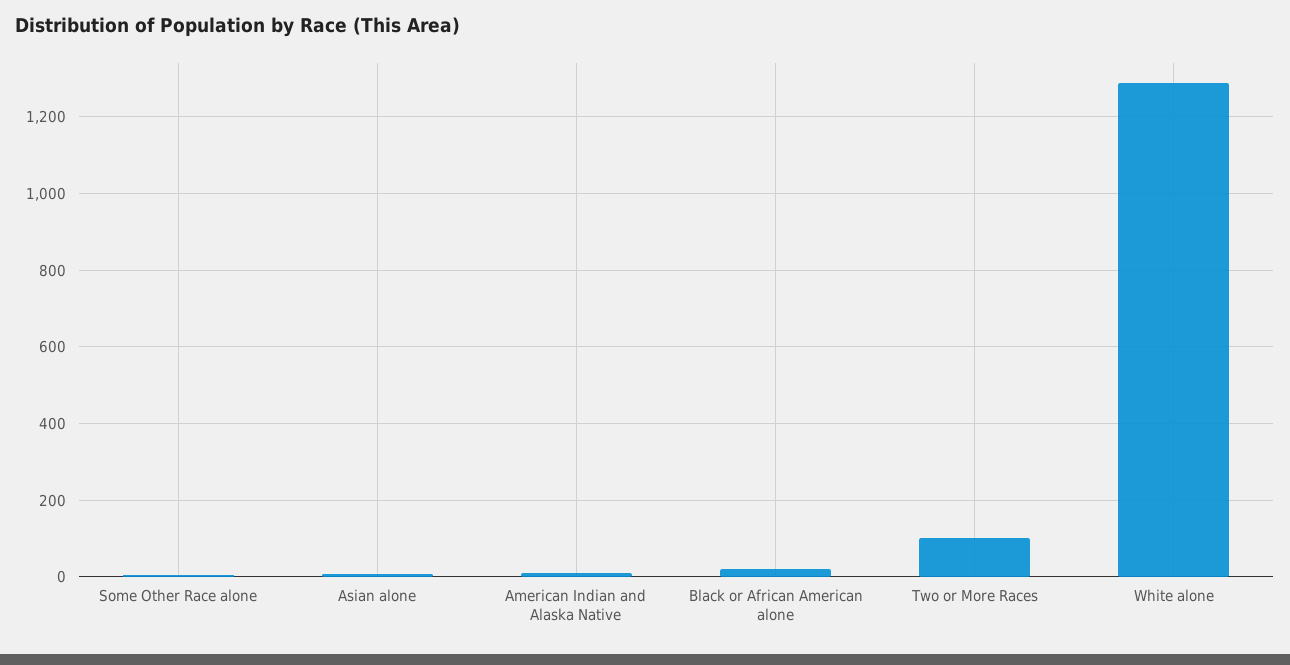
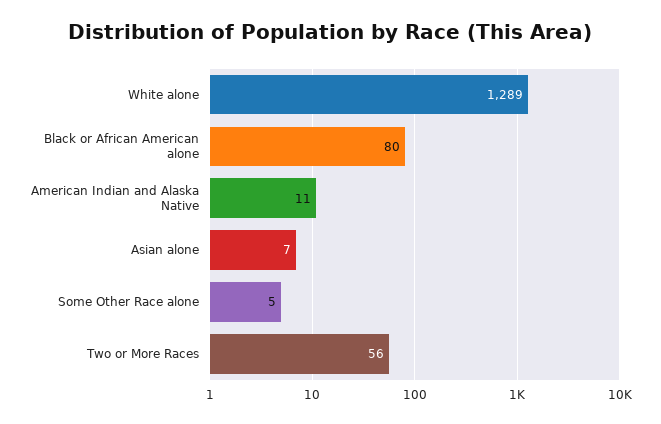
  {
    "Some Other Race alone": 5,
    "Asian alone": 7,
    "American Indian and Alaska Native": 11,
-   "Black or African American alone": 20,
+   "Black or African American alone": 80,
-   "Two or More Races": 100,
+   "Two or More Races": 56,
    "White alone": 1289
  }

